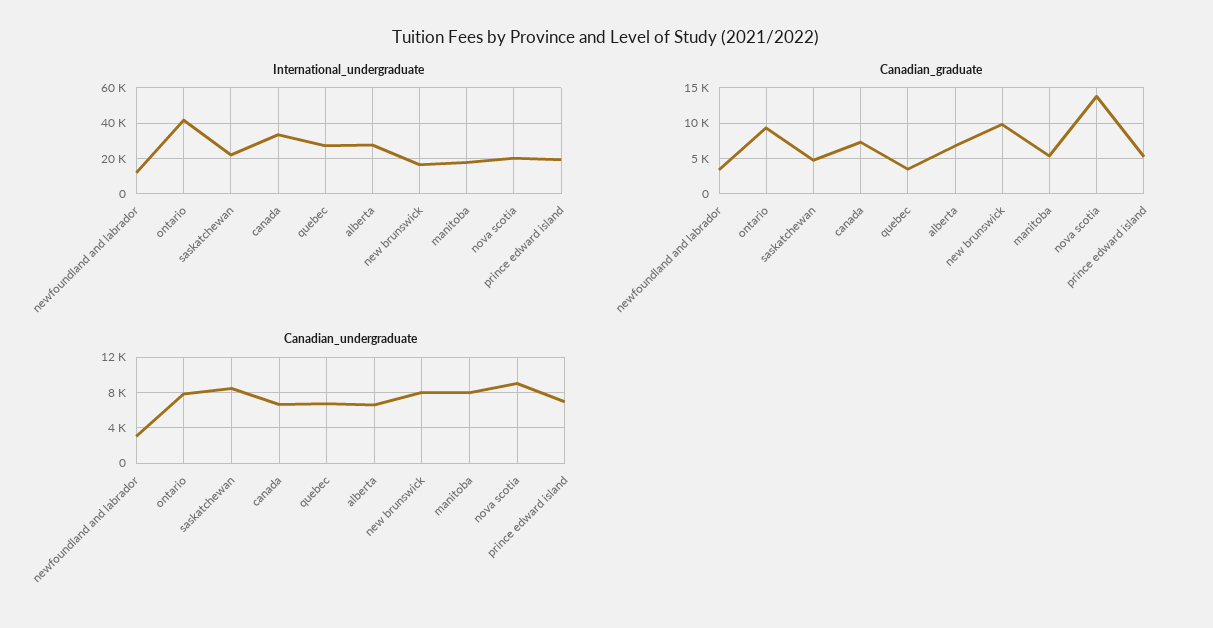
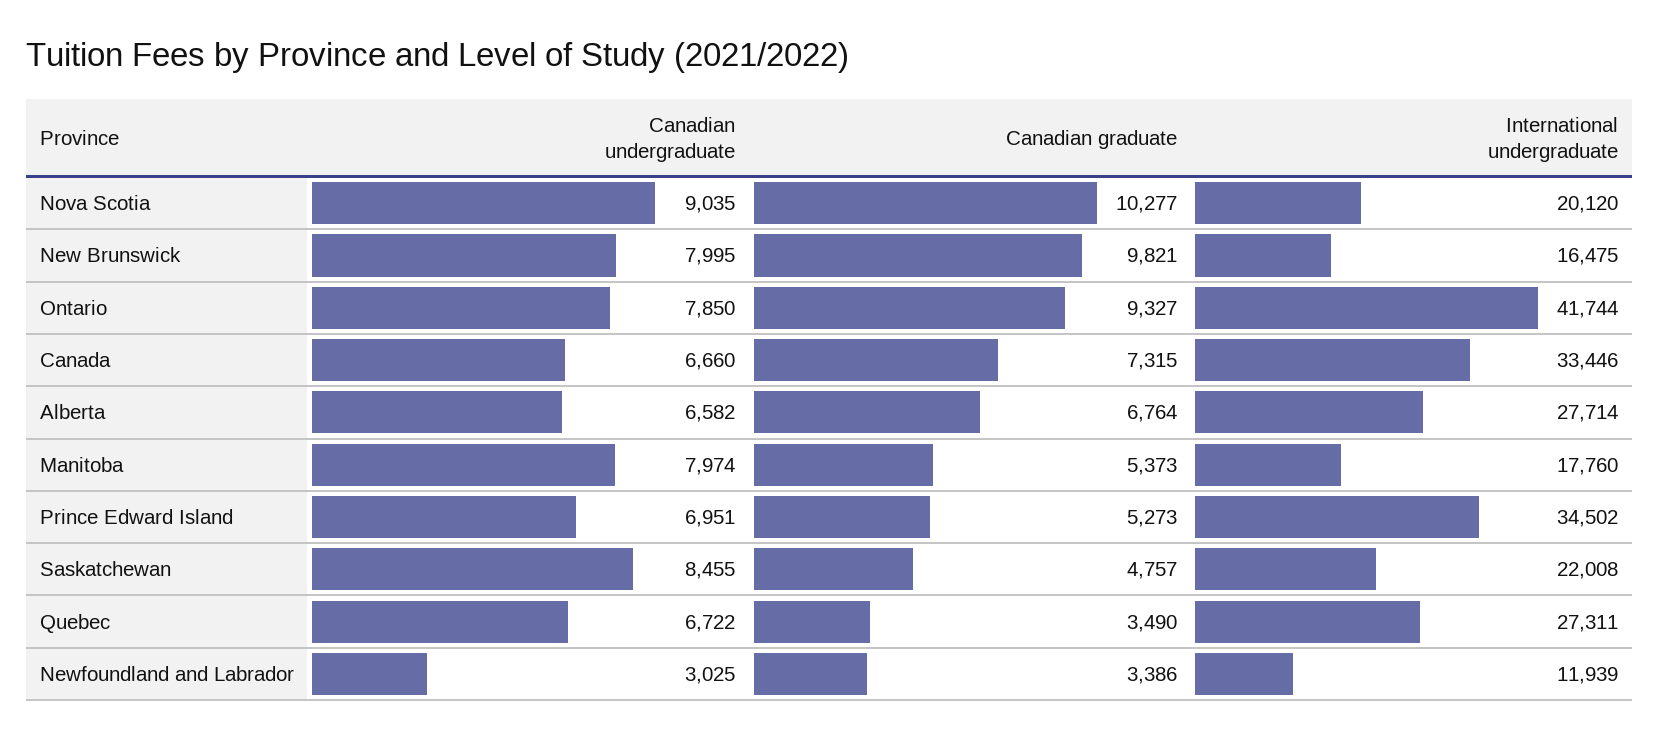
  {
    "International_undergraduate": {
      "newfoundland and labrador": 11939,
      "ontario": 41744,
      "saskatchewan": 22008,
      "canada": 33446,
      "quebec": 27311,
      "alberta": 27714,
      "new brunswick": 16475,
      "manitoba": 17760,
      "nova scotia": 20120,
-     "prince edward island": 20000
+     "prince edward island": 34502
    },
    "Canadian_graduate": {
      "newfoundland and labrador": 3386,
      "ontario": 9327,
      "saskatchewan": 4757,
      "canada": 7315,
      "quebec": 3490,
      "alberta": 6764,
      "new brunswick": 9821,
      "manitoba": 5373,
-     "nova scotia": 14000,
+     "nova scotia": 10277,
      "prince edward island": 5273
    },
    "Canadian_undergraduate": {
      "newfoundland and labrador": 3025,
      "ontario": 7850,
      "saskatchewan": 8455,
      "canada": 6660,
      "quebec": 6722,
      "alberta": 6582,
      "new brunswick": 7995,
      "manitoba": 7974,
      "nova scotia": 9035,
      "prince edward island": 6951
    }
  }

